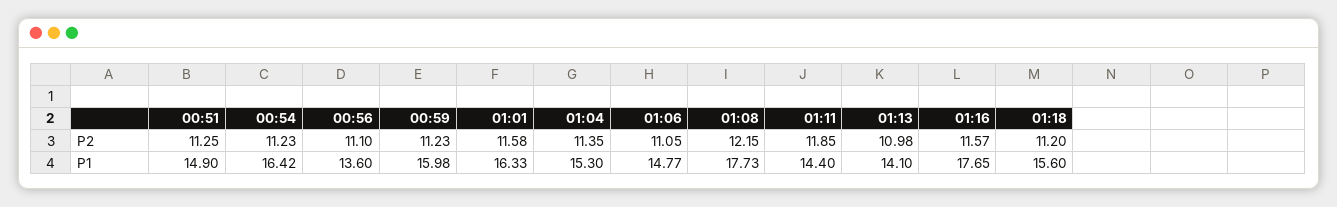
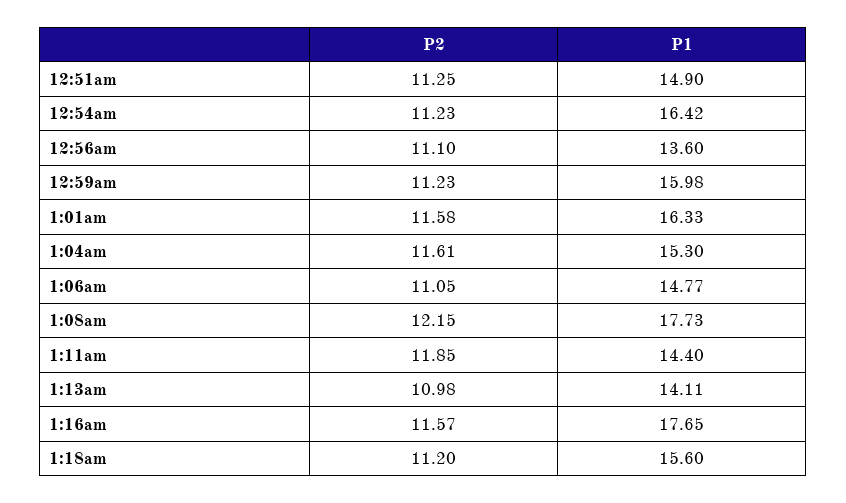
  {
    "00:51": {
      "P2": 11.25,
      "P1": 14.9
    },
    "00:54": {
      "P2": 11.23,
      "P1": 16.42
    },
    "00:56": {
      "P2": 11.1,
      "P1": 13.6
    },
    "00:59": {
      "P2": 11.23,
      "P1": 15.98
    },
    "01:01": {
      "P2": 11.58,
      "P1": 16.33
    },
    "01:04": {
-     "P2": 11.35,
+     "P2": 11.61,
      "P1": 15.3
    },
    "01:06": {
      "P2": 11.05,
      "P1": 14.77
    },
    "01:08": {
      "P2": 12.15,
      "P1": 17.73
    },
    "01:11": {
      "P2": 11.85,
      "P1": 14.4
    },
    "01:13": {
      "P2": 10.98,
-     "P1": 14.1
+     "P1": 14.11
    },
    "01:16": {
      "P2": 11.57,
      "P1": 17.65
    },
    "01:18": {
      "P2": 11.2,
      "P1": 15.6
    }
  }

